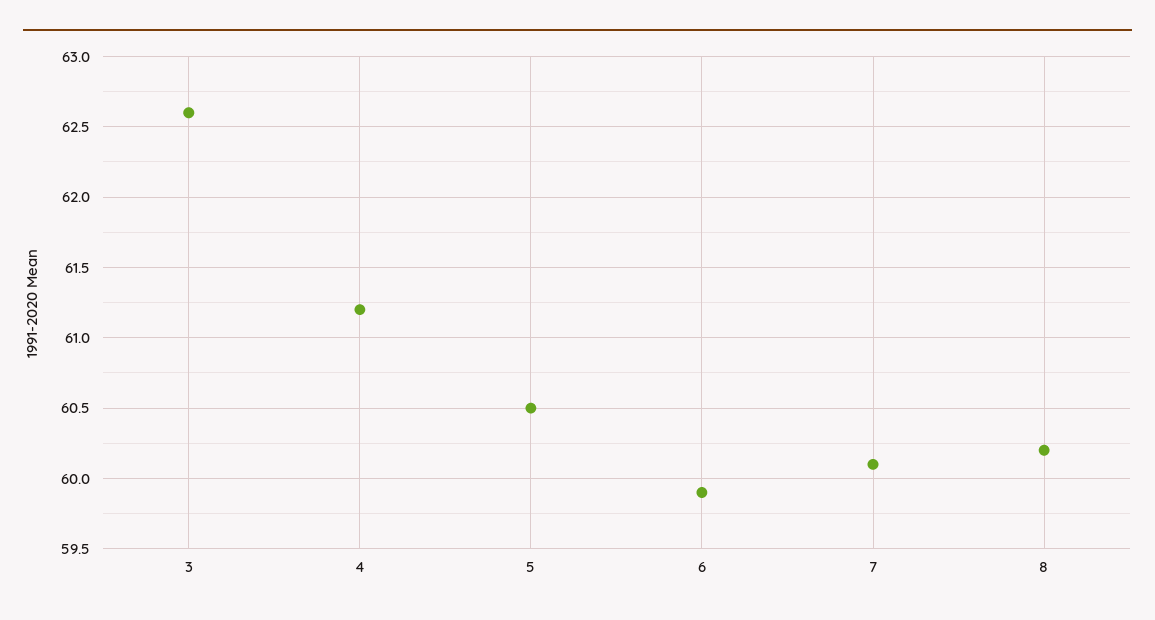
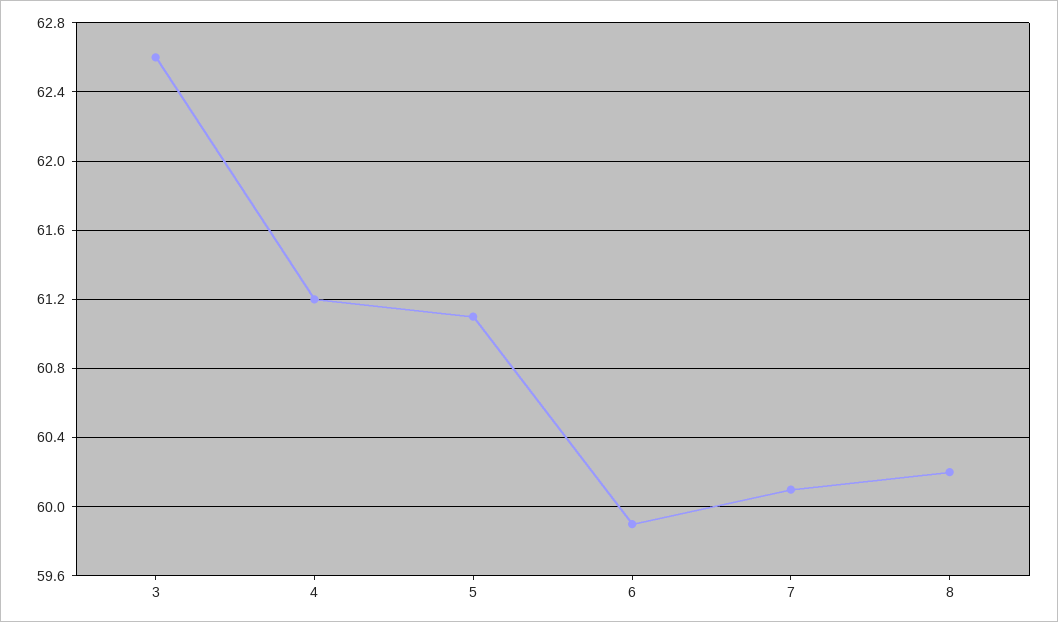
  {
    "3": 62.6,
    "4": 61.2,
-   "5": 60.5,
+   "5": 61.1,
    "6": 59.9,
    "7": 60.1,
    "8": 60.2
  }

